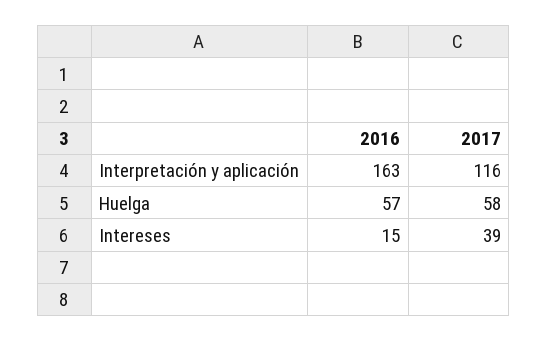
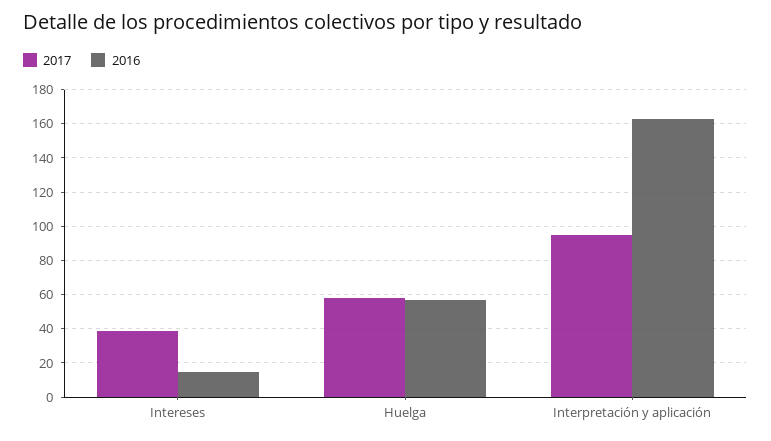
  {
    "2016": {
      "Interpretación y aplicación": 163,
      "Huelga": 57,
      "Intereses": 15
    },
    "2017": {
-     "Interpretación y aplicación": 116,
+     "Interpretación y aplicación": 95,
      "Huelga": 58,
      "Intereses": 39
    }
  }

